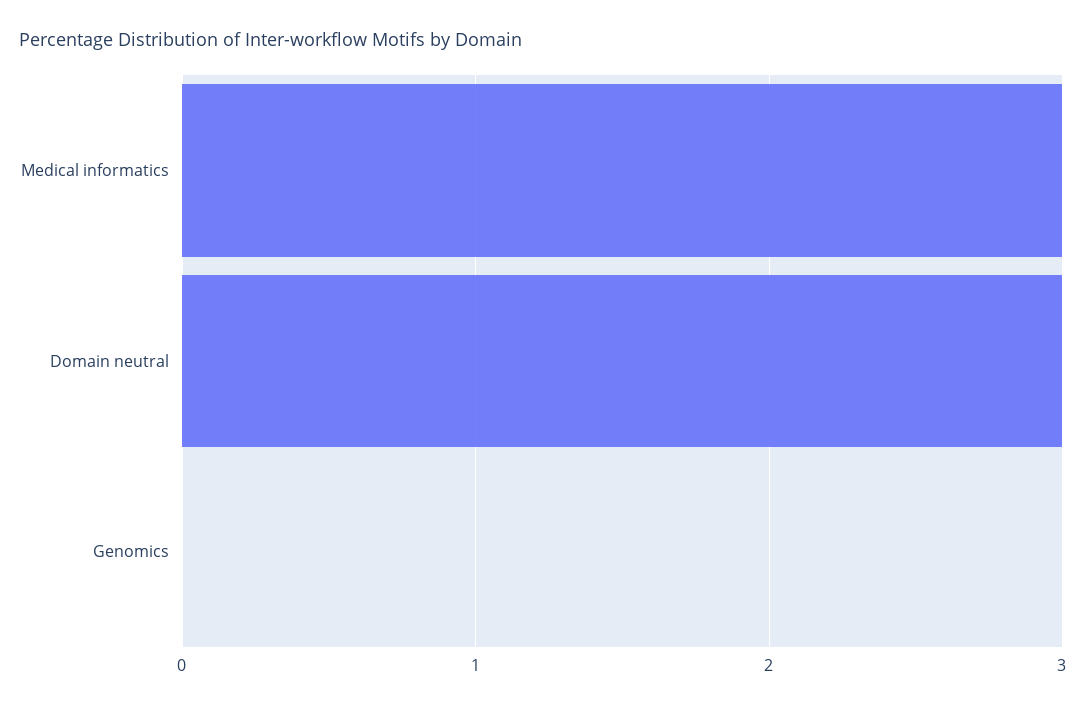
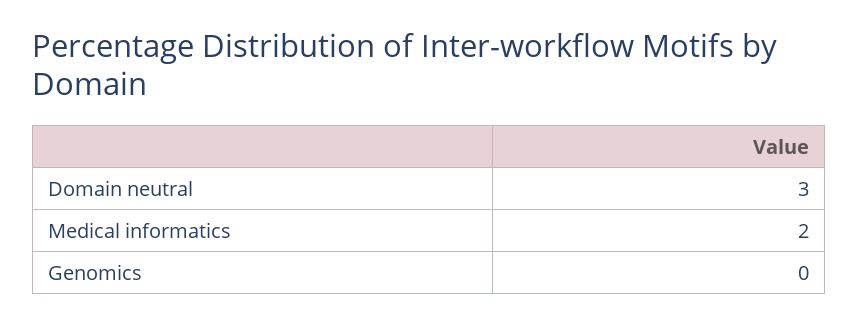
  {
-   "Medical informatics": 3,
+   "Medical informatics": 2,
    "Domain neutral": 3,
    "Genomics": 0
  }

